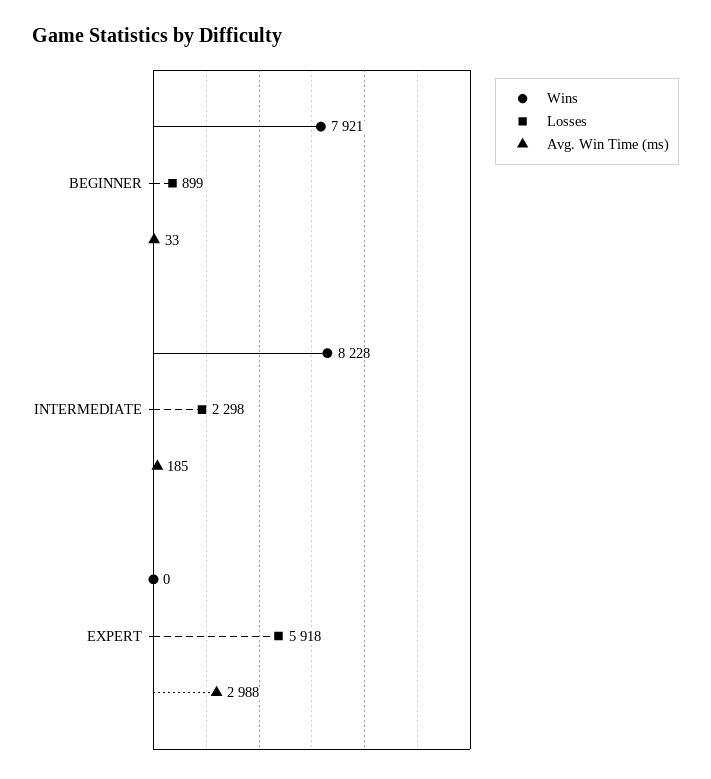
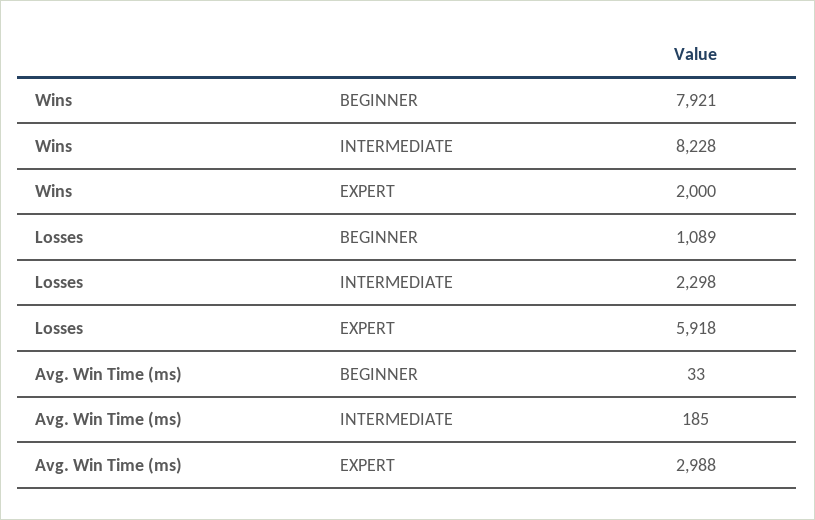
  {
    "Wins": {
      "BEGINNER": 7921,
      "INTERMEDIATE": 8228,
-     "EXPERT": 0
+     "EXPERT": 2000
    },
    "Losses": {
-     "BEGINNER": 899,
+     "BEGINNER": 1089,
      "INTERMEDIATE": 2298,
      "EXPERT": 5918
    },
    "Avg. Win Time (ms)": {
      "BEGINNER": 33,
      "INTERMEDIATE": 185,
      "EXPERT": 2988
    }
  }

